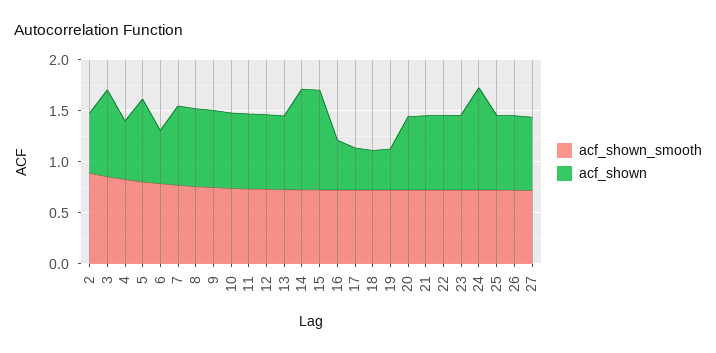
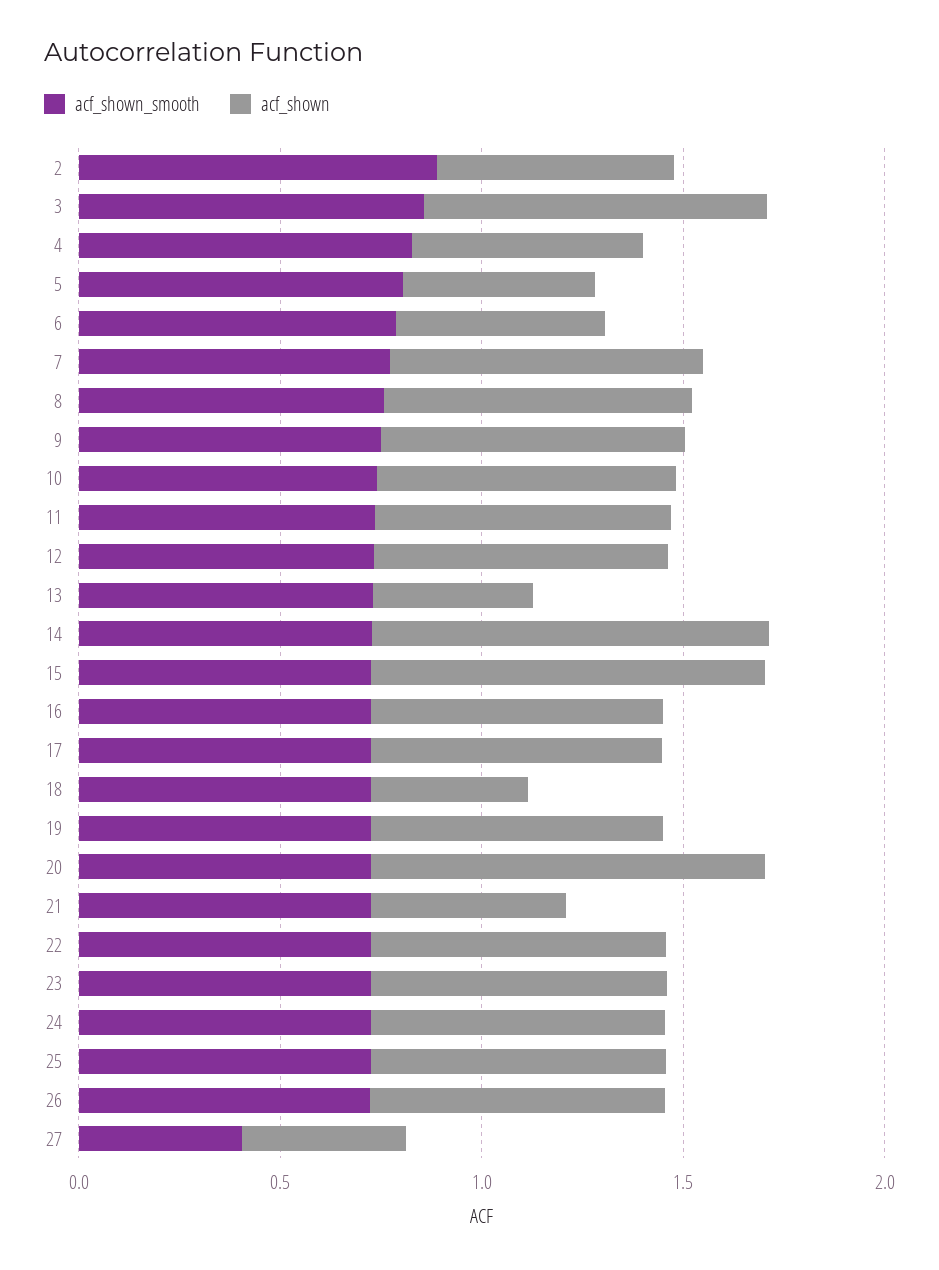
  {
    "acf_shown_smooth": {
      "2": 0.9,
      "3": 0.9,
      "4": 0.8,
      "5": 0.8,
      "6": 0.8,
      "7": 0.8,
      "8": 0.8,
      "9": 0.7,
      "10": 0.7,
      "11": 0.7,
      "12": 0.7,
      "13": 0.7,
      "14": 0.7,
      "15": 0.7,
      "16": 0.7,
      "17": 0.7,
      "18": 0.7,
      "19": 0.7,
      "20": 0.7,
      "21": 0.7,
      "22": 0.7,
      "23": 0.7,
      "24": 0.7,
      "25": 0.7,
      "26": 0.7,
-     "27": 0.7
+     "27": 0.4
    },
    "acf_shown": {
      "2": 0.6,
      "3": 0.9,
      "4": 0.6,
-     "5": 0.8,
+     "5": 0.5,
      "6": 0.5,
      "7": 0.8,
      "8": 0.8,
      "9": 0.8,
      "10": 0.7,
      "11": 0.7,
      "12": 0.7,
-     "13": 0.7,
+     "13": 0.4,
      "14": 1,
      "15": 1,
-     "16": 0.5,
+     "16": 0.7,
-     "17": 0.4,
+     "17": 0.7,
      "18": 0.4,
-     "19": 0.4,
+     "19": 0.7,
-     "20": 0.7,
+     "20": 1,
-     "21": 0.7,
+     "21": 0.5,
      "22": 0.7,
      "23": 0.7,
-     "24": 1,
+     "24": 0.7,
      "25": 0.7,
      "26": 0.7,
-     "27": 0.7
+     "27": 0.4
    }
  }

